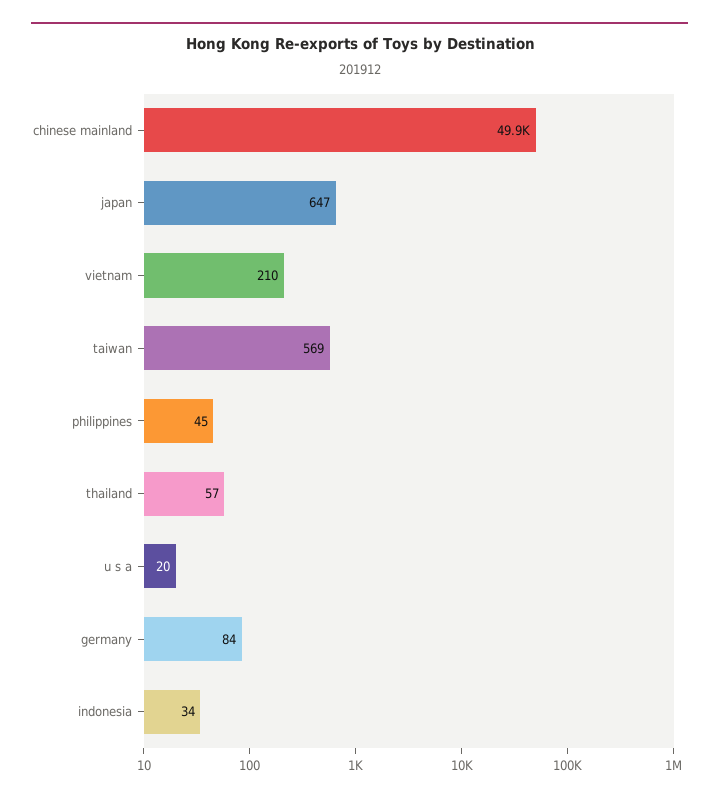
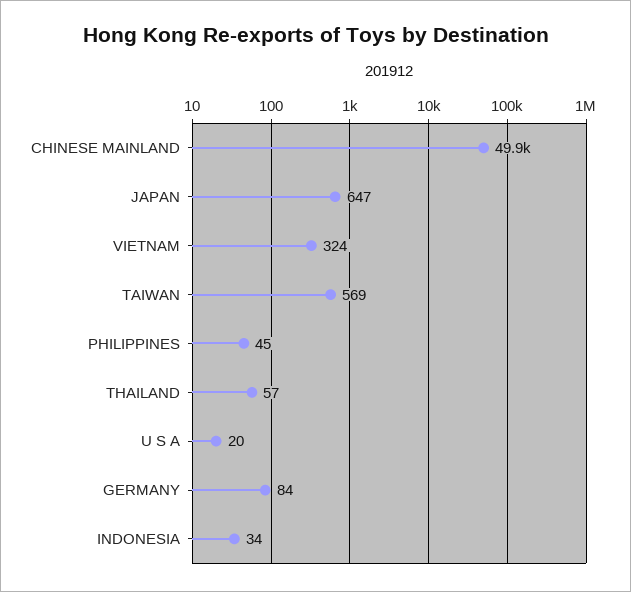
  {
    "chinese mainland": 49900,
    "japan": 647,
-   "vietnam": 210,
+   "vietnam": 324,
    "taiwan": 569,
    "philippines": 45,
    "thailand": 57,
    "u s a": 20,
    "germany": 84,
    "indonesia": 34
  }

